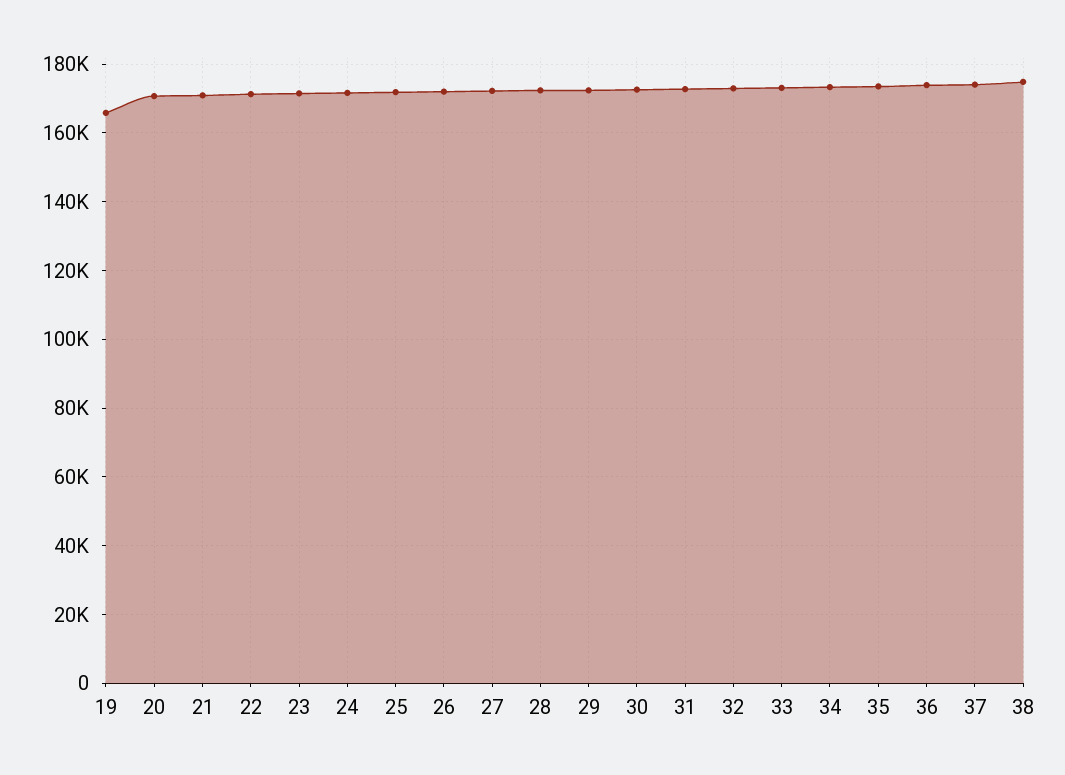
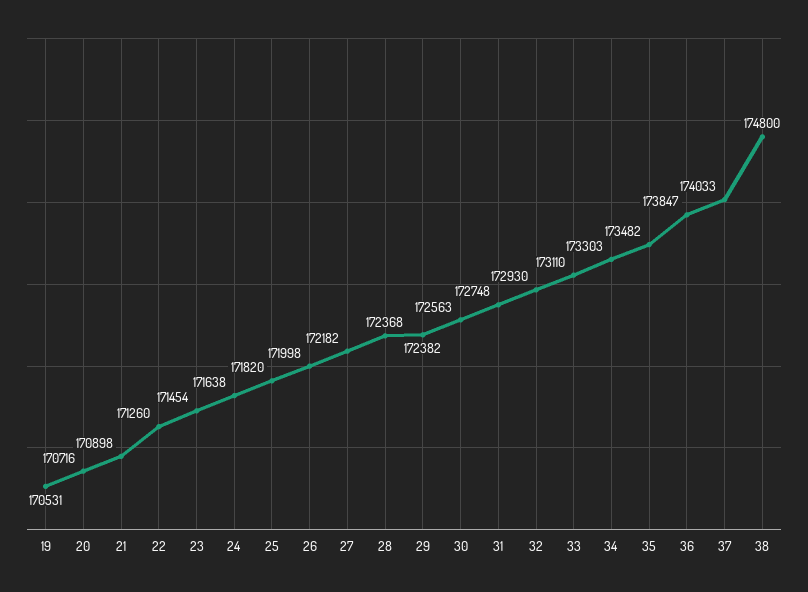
  {
-   "19": 166000,
+   "19": 170531,
    "20": 170716,
    "21": 170898,
    "22": 171260,
    "23": 171454,
    "24": 171638,
    "25": 171820,
    "26": 171998,
    "27": 172182,
    "28": 172368,
    "29": 172382,
    "30": 172563,
    "31": 172748,
    "32": 172930,
    "33": 173110,
    "34": 173303,
    "35": 173482,
    "36": 173847,
    "37": 174033,
    "38": 174800
  }

